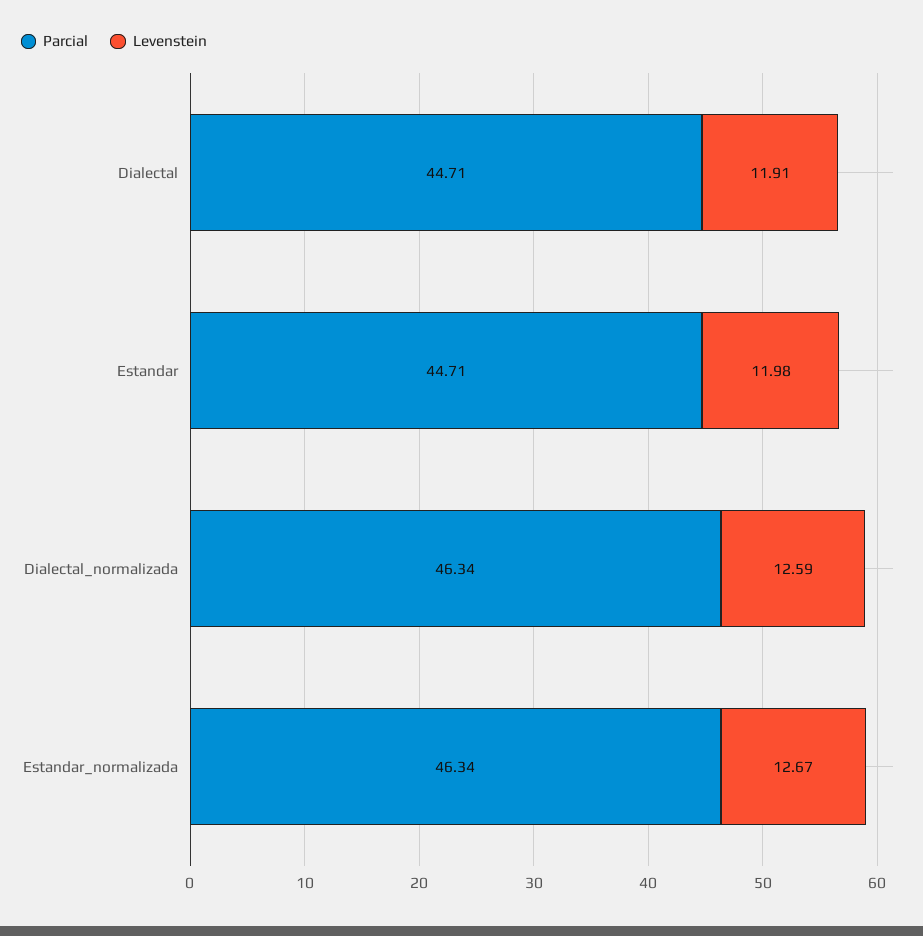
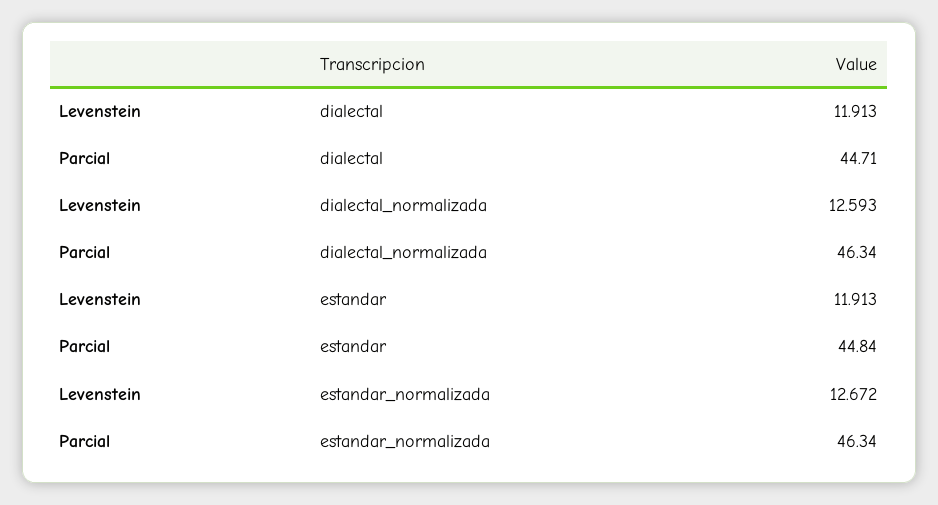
  {
    "Parcial": {
      "Dialectal": 44.71,
-     "Estandar": 44.71,
+     "Estandar": 44.84,
      "Dialectal_normalizada": 46.34,
      "Estandar_normalizada": 46.34
    },
    "Levenstein": {
      "Dialectal": 11.913,
-     "Estandar": 11.98,
+     "Estandar": 11.913,
      "Dialectal_normalizada": 12.593,
      "Estandar_normalizada": 12.672
    }
  }

